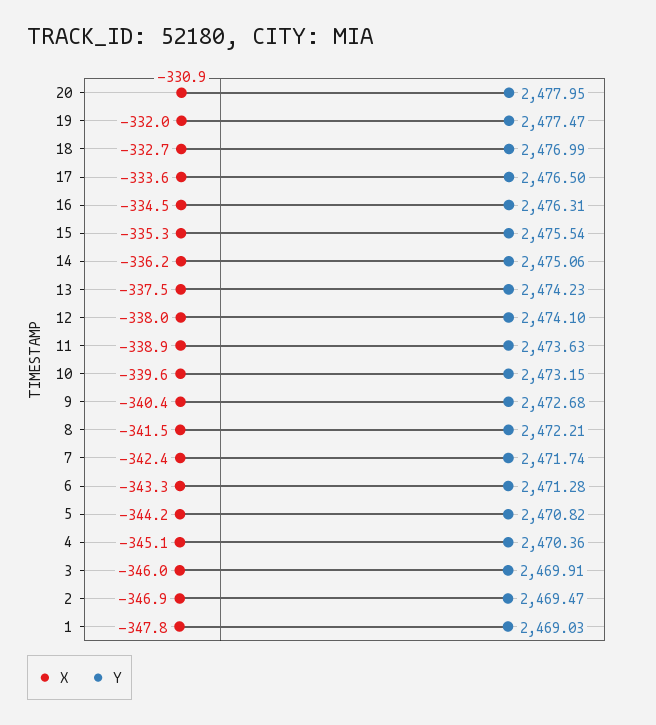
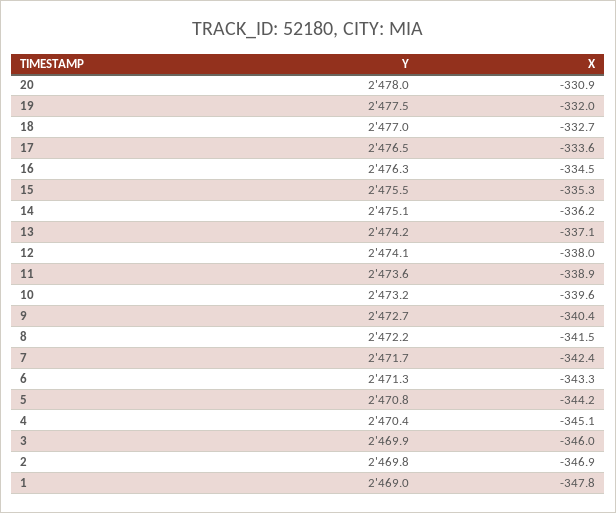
  {
    "X": {
      "20": -330.9,
      "19": -332,
      "18": -332.7,
      "17": -333.6,
      "16": -334.5,
      "15": -335.3,
      "14": -336.2,
-     "13": -337.5,
+     "13": -337.1,
      "12": -338,
      "11": -338.9,
      "10": -339.6,
      "9": -340.4,
      "8": -341.5,
      "7": -342.4,
      "6": -343.3,
      "5": -344.2,
      "4": -345.1,
      "3": -346,
      "2": -346.9,
      "1": -347.8
    },
    "Y": {
      "20": 2477.95,
      "19": 2477.47,
      "18": 2476.99,
      "17": 2476.5,
      "16": 2476.31,
      "15": 2475.54,
      "14": 2475.06,
      "13": 2474.23,
      "12": 2474.1,
      "11": 2473.63,
      "10": 2473.15,
      "9": 2472.68,
      "8": 2472.21,
      "7": 2471.74,
      "6": 2471.28,
      "5": 2470.82,
      "4": 2470.36,
      "3": 2469.91,
-     "2": 2469.47,
+     "2": 2469.8,
      "1": 2469.03
    }
  }

